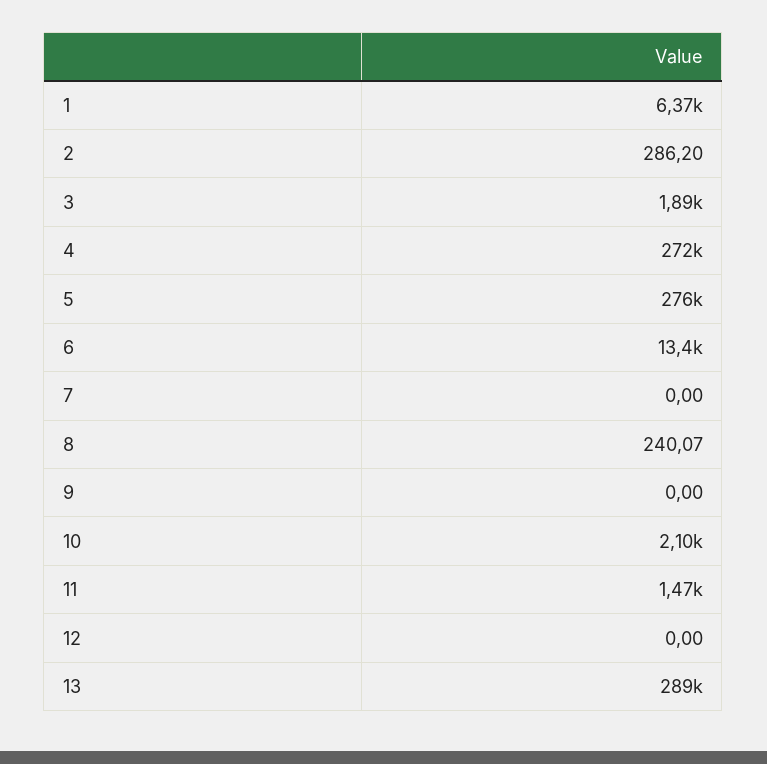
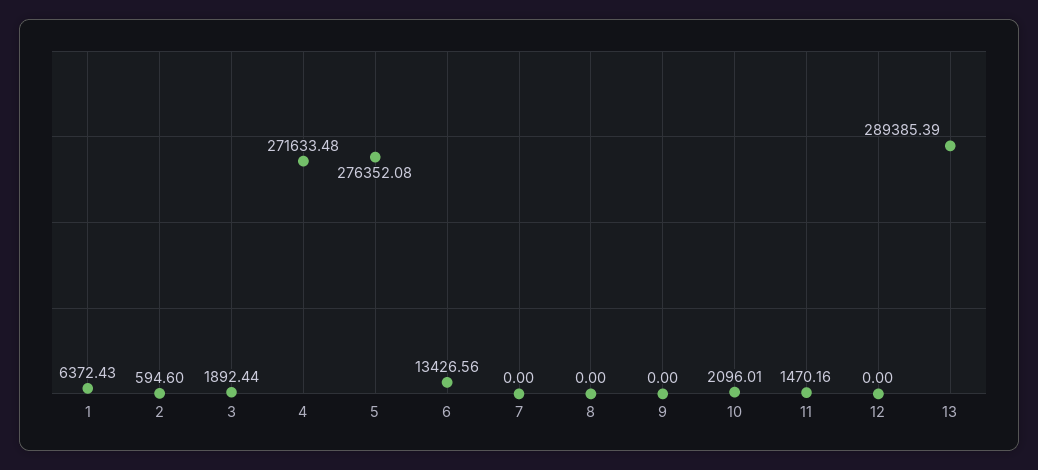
  {
    "1": 6372.43,
-   "2": 286.2,
+   "2": 594.6,
    "3": 1892.44,
    "4": 271633.48,
    "5": 276352.08,
    "6": 13426.56,
    "7": 0,
-   "8": 240.07,
+   "8": 0,
    "9": 0,
    "10": 2096.01,
    "11": 1470.16,
    "12": 0,
    "13": 289385.39
  }

